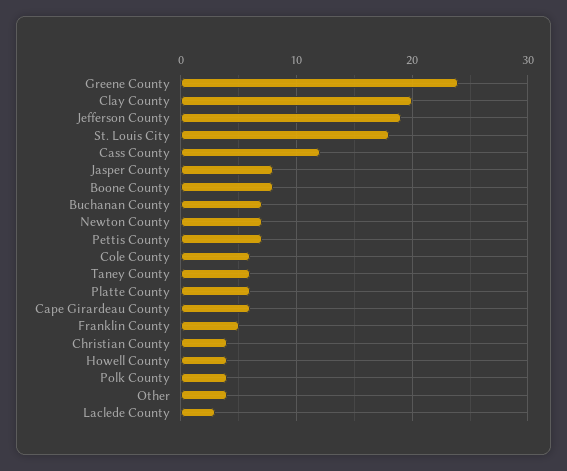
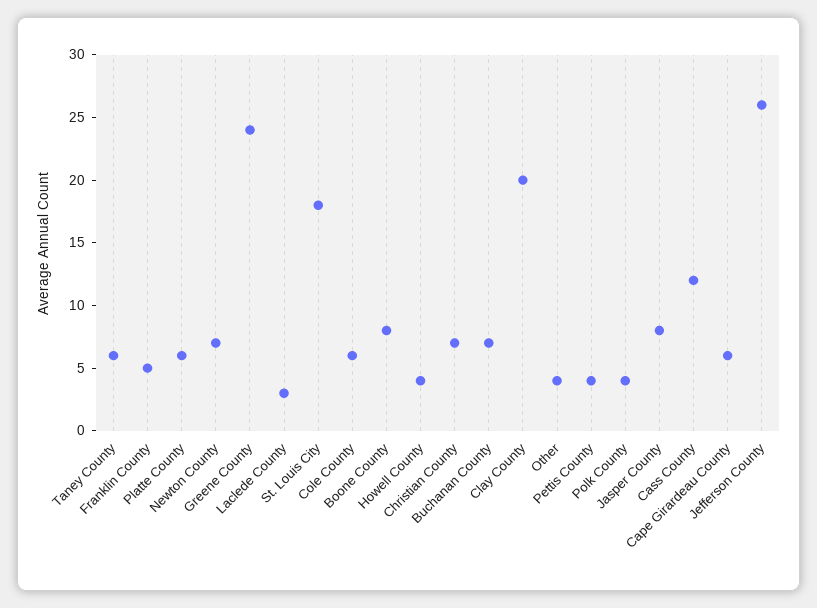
  {
    "Greene County": 24,
    "Clay County": 20,
-   "Jefferson County": 19,
+   "Jefferson County": 26,
    "St. Louis City": 18,
    "Cass County": 12,
    "Jasper County": 8,
    "Boone County": 8,
    "Buchanan County": 7,
    "Newton County": 7,
-   "Pettis County": 7,
+   "Pettis County": 4,
    "Cole County": 6,
    "Taney County": 6,
    "Platte County": 6,
    "Cape Girardeau County": 6,
    "Franklin County": 5,
-   "Christian County": 4,
+   "Christian County": 7,
    "Howell County": 4,
    "Polk County": 4,
    "Other": 4,
    "Laclede County": 3
  }

